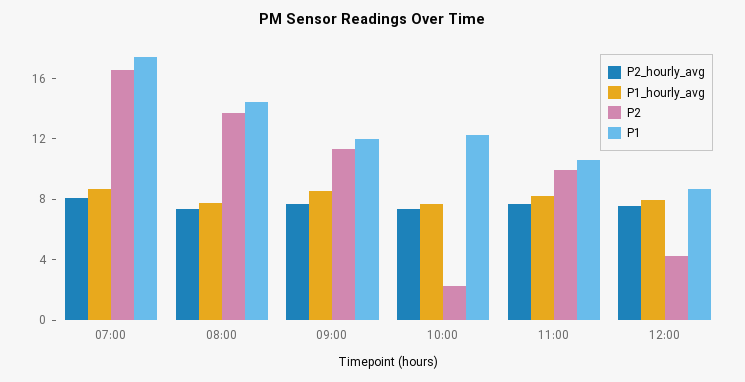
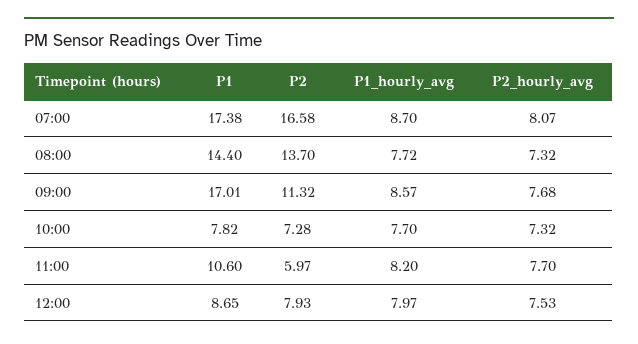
  {
    "P2_hourly_avg": {
      "07:00": 8.07,
      "08:00": 7.32,
      "09:00": 7.68,
      "10:00": 7.32,
      "11:00": 7.7,
      "12:00": 7.53
    },
    "P1_hourly_avg": {
      "07:00": 8.7,
      "08:00": 7.72,
      "09:00": 8.57,
      "10:00": 7.7,
      "11:00": 8.2,
      "12:00": 7.97
    },
    "P2": {
      "07:00": 16.58,
      "08:00": 13.7,
      "09:00": 11.32,
-     "10:00": 2,
+     "10:00": 7.28,
-     "11:00": 10,
+     "11:00": 5.97,
-     "12:00": 4
+     "12:00": 7.93
    },
    "P1": {
      "07:00": 17.38,
      "08:00": 14.4,
-     "09:00": 12,
+     "09:00": 17.01,
-     "10:00": 12,
+     "10:00": 7.82,
      "11:00": 10.6,
      "12:00": 8.65
    }
  }

